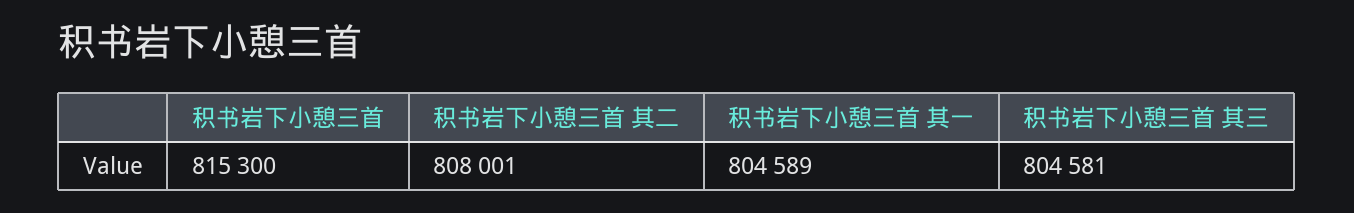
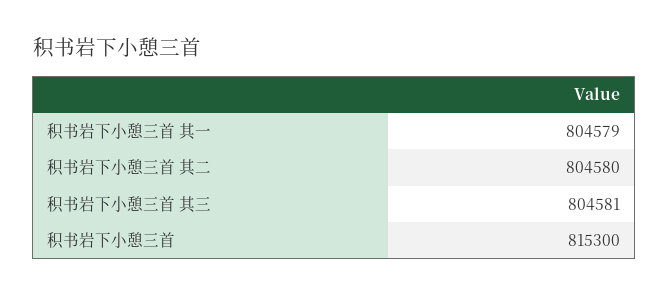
  {
    "积书岩下小憩三首": 815300,
-   "积书岩下小憩三首 其二": 808001,
+   "积书岩下小憩三首 其二": 804580,
-   "积书岩下小憩三首 其一": 804589,
+   "积书岩下小憩三首 其一": 804579,
    "积书岩下小憩三首 其三": 804581
  }

